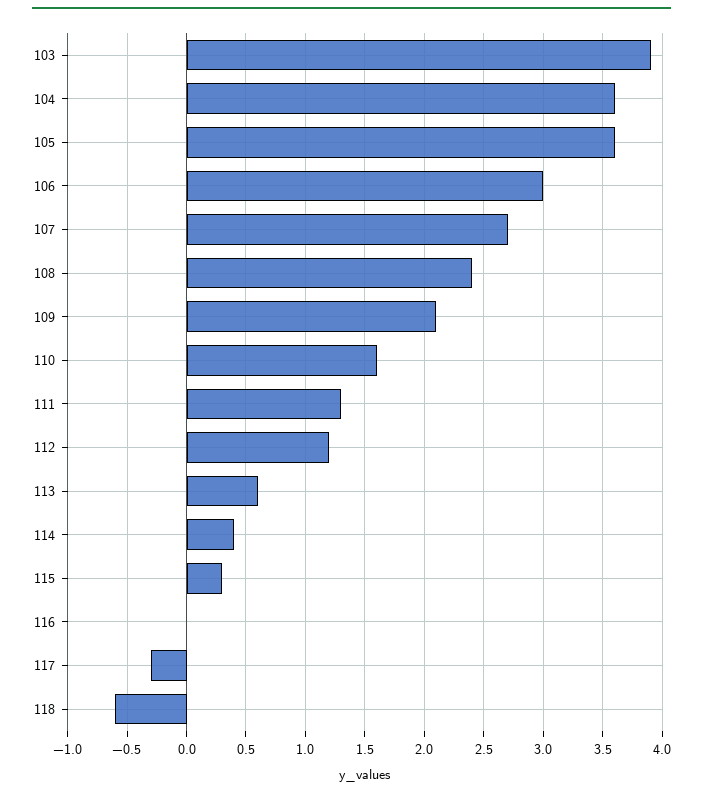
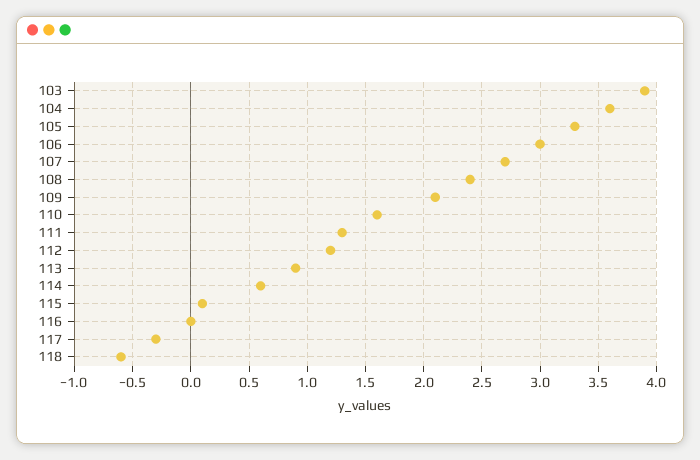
  {
    "103": 3.9,
    "104": 3.6,
-   "105": 3.6,
+   "105": 3.3,
    "106": 3,
    "107": 2.7,
    "108": 2.4,
    "109": 2.1,
    "110": 1.6,
    "111": 1.3,
    "112": 1.2,
-   "113": 0.6,
+   "113": 0.9,
-   "114": 0.4,
+   "114": 0.6,
-   "115": 0.3,
+   "115": 0.1,
    "116": 0,
    "117": -0.3,
    "118": -0.6
  }

